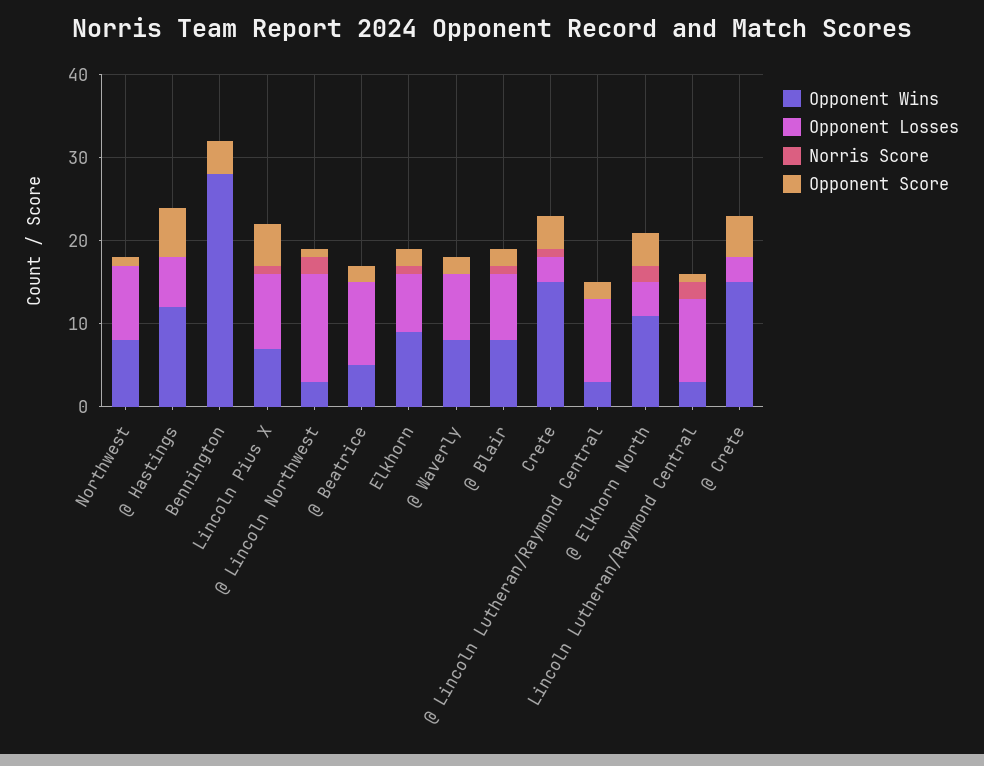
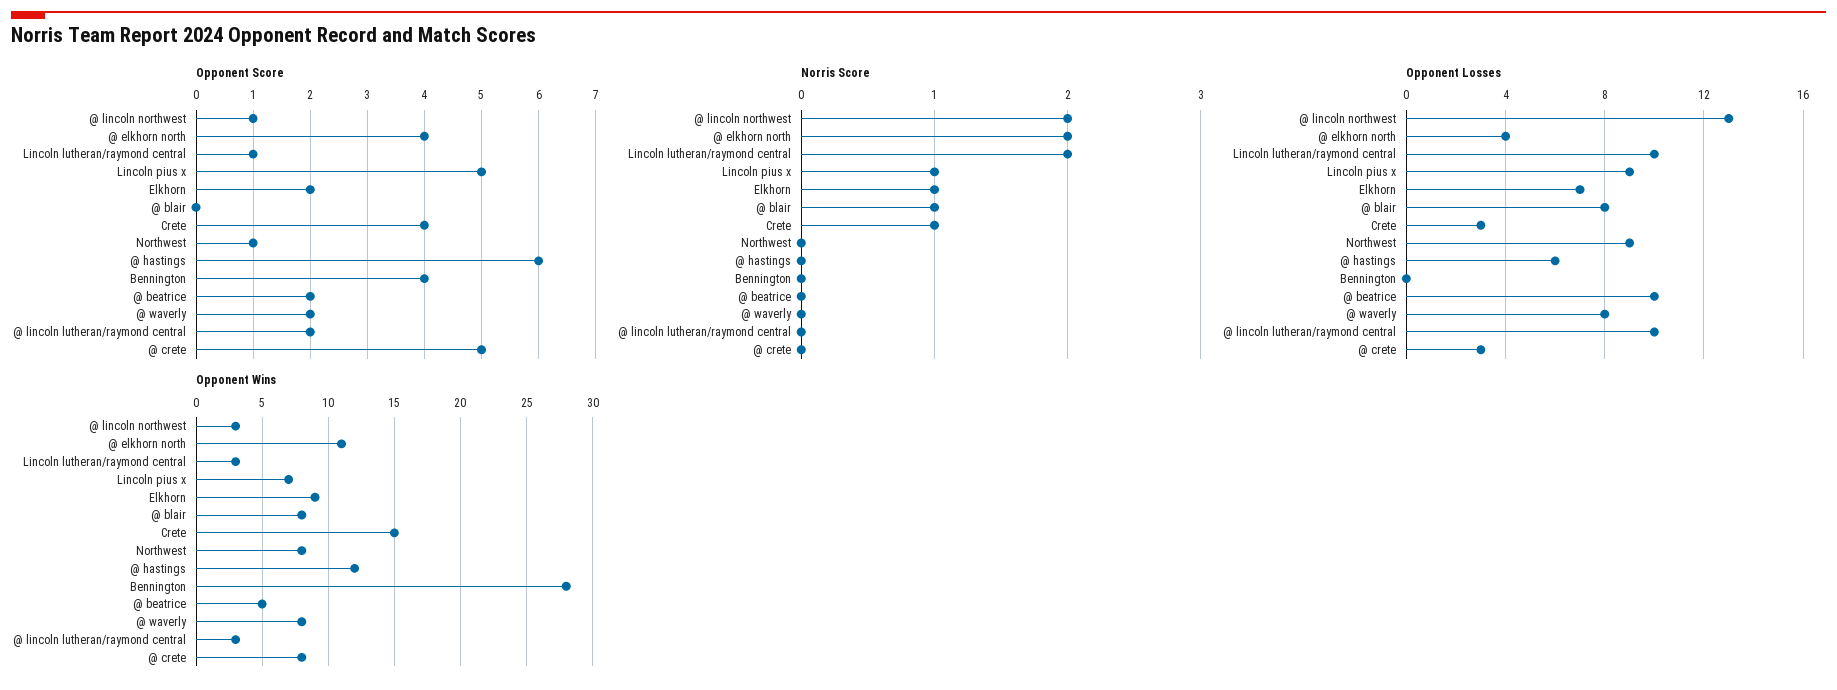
  {
    "Opponent Wins": {
      "Northwest": 8,
      "@ Hastings": 12,
      "Bennington": 28,
      "Lincoln Pius X": 7,
      "@ Lincoln Northwest": 3,
      "@ Beatrice": 5,
      "Elkhorn": 9,
      "@ Waverly": 8,
      "@ Blair": 8,
      "Crete": 15,
      "@ Lincoln Lutheran/Raymond Central": 3,
      "@ Elkhorn North": 11,
      "Lincoln Lutheran/Raymond Central": 3,
-     "@ Crete": 15
+     "@ Crete": 8
    },
    "Opponent Losses": {
      "Northwest": 9,
      "@ Hastings": 6,
      "Bennington": 0,
      "Lincoln Pius X": 9,
      "@ Lincoln Northwest": 13,
      "@ Beatrice": 10,
      "Elkhorn": 7,
      "@ Waverly": 8,
      "@ Blair": 8,
      "Crete": 3,
      "@ Lincoln Lutheran/Raymond Central": 10,
      "@ Elkhorn North": 4,
      "Lincoln Lutheran/Raymond Central": 10,
      "@ Crete": 3
    },
    "Norris Score": {
      "Northwest": 0,
      "@ Hastings": 0,
      "Bennington": 0,
      "Lincoln Pius X": 1,
      "@ Lincoln Northwest": 2,
      "@ Beatrice": 0,
      "Elkhorn": 1,
      "@ Waverly": 0,
      "@ Blair": 1,
      "Crete": 1,
      "@ Lincoln Lutheran/Raymond Central": 0,
      "@ Elkhorn North": 2,
      "Lincoln Lutheran/Raymond Central": 2,
      "@ Crete": 0
    },
    "Opponent Score": {
      "Northwest": 1,
      "@ Hastings": 6,
      "Bennington": 4,
      "Lincoln Pius X": 5,
      "@ Lincoln Northwest": 1,
      "@ Beatrice": 2,
      "Elkhorn": 2,
      "@ Waverly": 2,
-     "@ Blair": 2,
+     "@ Blair": 0,
      "Crete": 4,
      "@ Lincoln Lutheran/Raymond Central": 2,
      "@ Elkhorn North": 4,
      "Lincoln Lutheran/Raymond Central": 1,
      "@ Crete": 5
    }
  }

